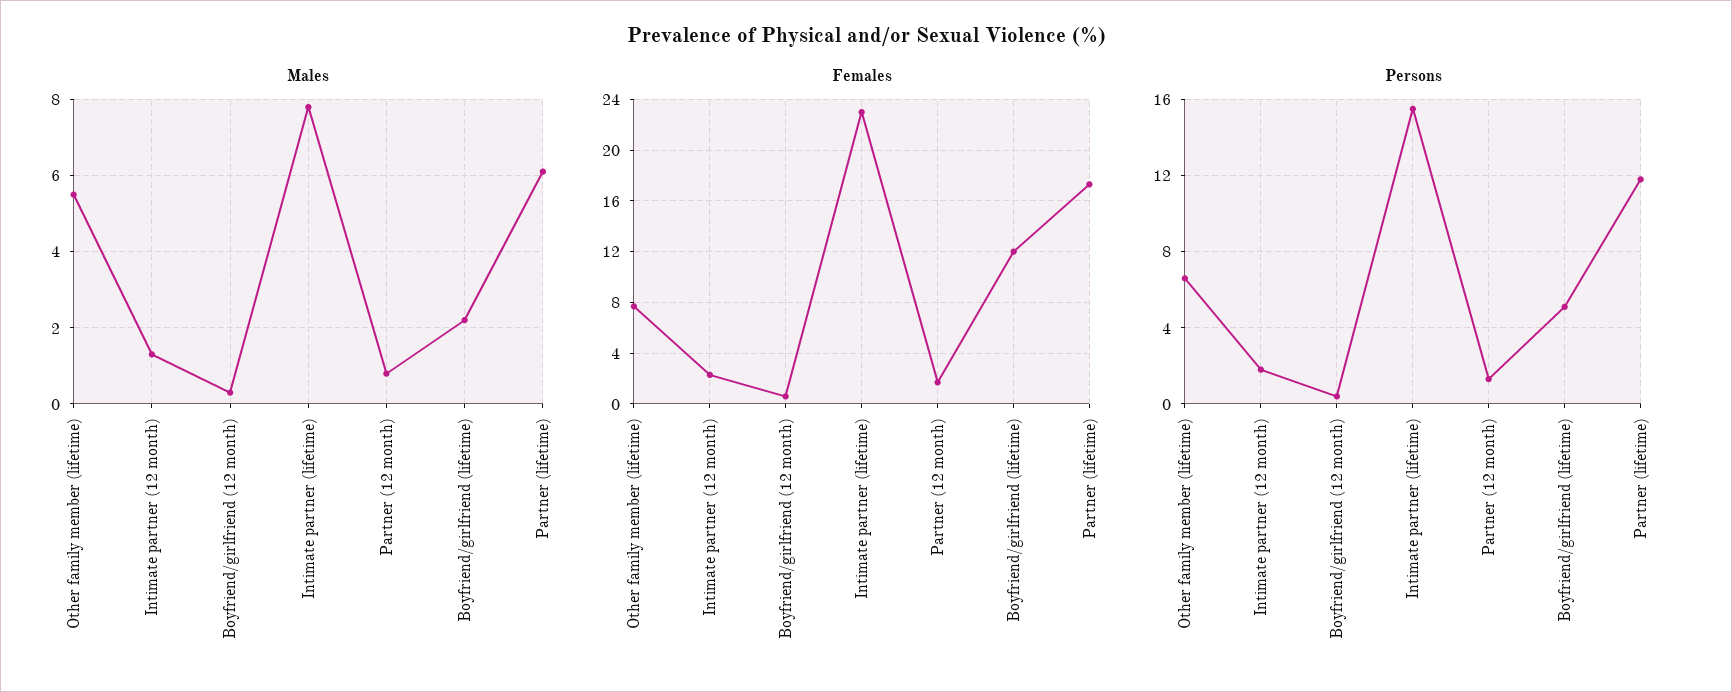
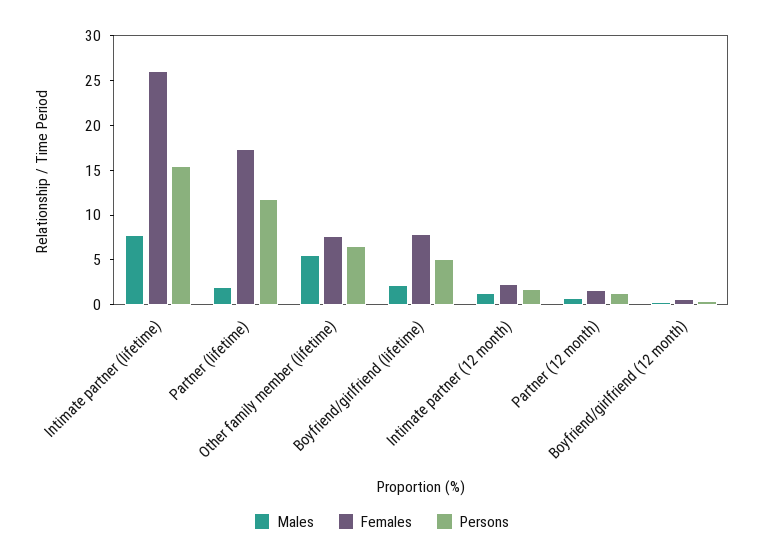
  {
    "Males": {
      "Other family member (lifetime)": 5.5,
      "Intimate partner (12 month)": 1.5,
      "Boyfriend/girlfriend (12 month)": 0.5,
      "Intimate partner (lifetime)": 8,
      "Partner (12 month)": 1,
      "Boyfriend/girlfriend (lifetime)": 2,
-     "Partner (lifetime)": 6
+     "Partner (lifetime)": 2
    },
    "Females": {
      "Other family member (lifetime)": 7.5,
      "Intimate partner (12 month)": 2.5,
      "Boyfriend/girlfriend (12 month)": 0.5,
-     "Intimate partner (lifetime)": 23,
+     "Intimate partner (lifetime)": 26,
      "Partner (12 month)": 1.5,
-     "Boyfriend/girlfriend (lifetime)": 12,
+     "Boyfriend/girlfriend (lifetime)": 8,
      "Partner (lifetime)": 17.5
    },
    "Persons": {
      "Other family member (lifetime)": 6.5,
      "Intimate partner (12 month)": 2,
      "Boyfriend/girlfriend (12 month)": 0.5,
      "Intimate partner (lifetime)": 15.5,
      "Partner (12 month)": 1.5,
      "Boyfriend/girlfriend (lifetime)": 5,
      "Partner (lifetime)": 12
    }
  }

